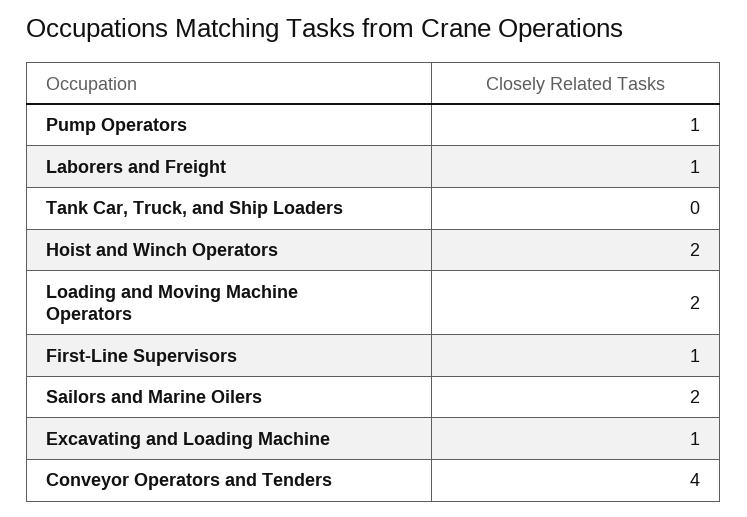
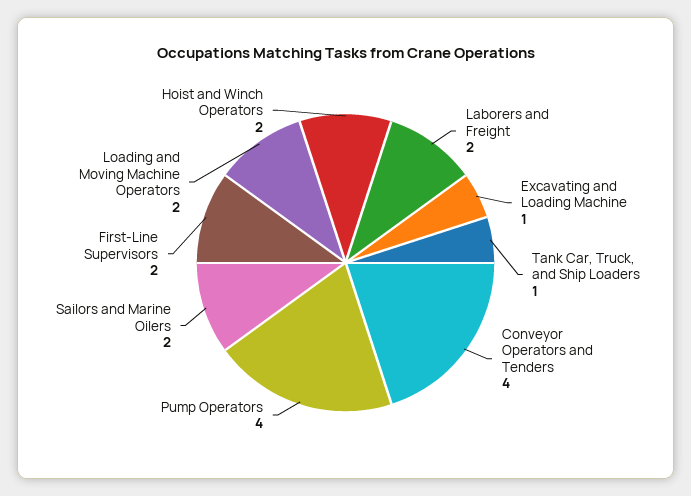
  {
-   "Pump Operators": 1,
+   "Pump Operators": 4,
-   "Laborers and Freight": 1,
+   "Laborers and Freight": 2,
-   "Tank Car, Truck, and Ship Loaders": 0,
+   "Tank Car, Truck, and Ship Loaders": 1,
    "Hoist and Winch Operators": 2,
    "Loading and Moving Machine Operators": 2,
-   "First-Line Supervisors": 1,
+   "First-Line Supervisors": 2,
    "Sailors and Marine Oilers": 2,
    "Excavating and Loading Machine": 1,
    "Conveyor Operators and Tenders": 4
  }

